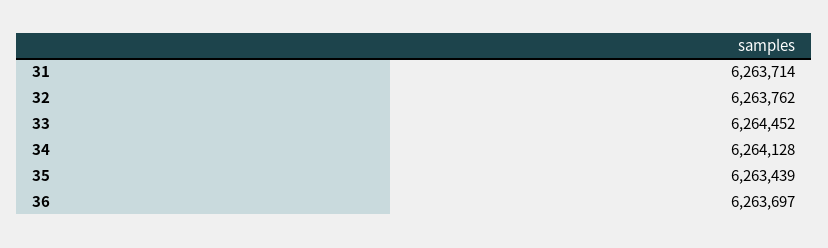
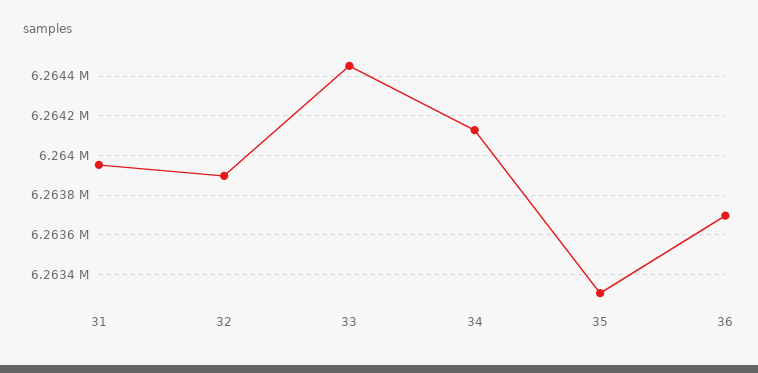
  {
-   "31": 6263714,
+   "31": 6263950,
-   "32": 6263762,
+   "32": 6263900,
    "33": 6264452,
    "34": 6264128,
-   "35": 6263439,
+   "35": 6263300,
    "36": 6263697
  }

